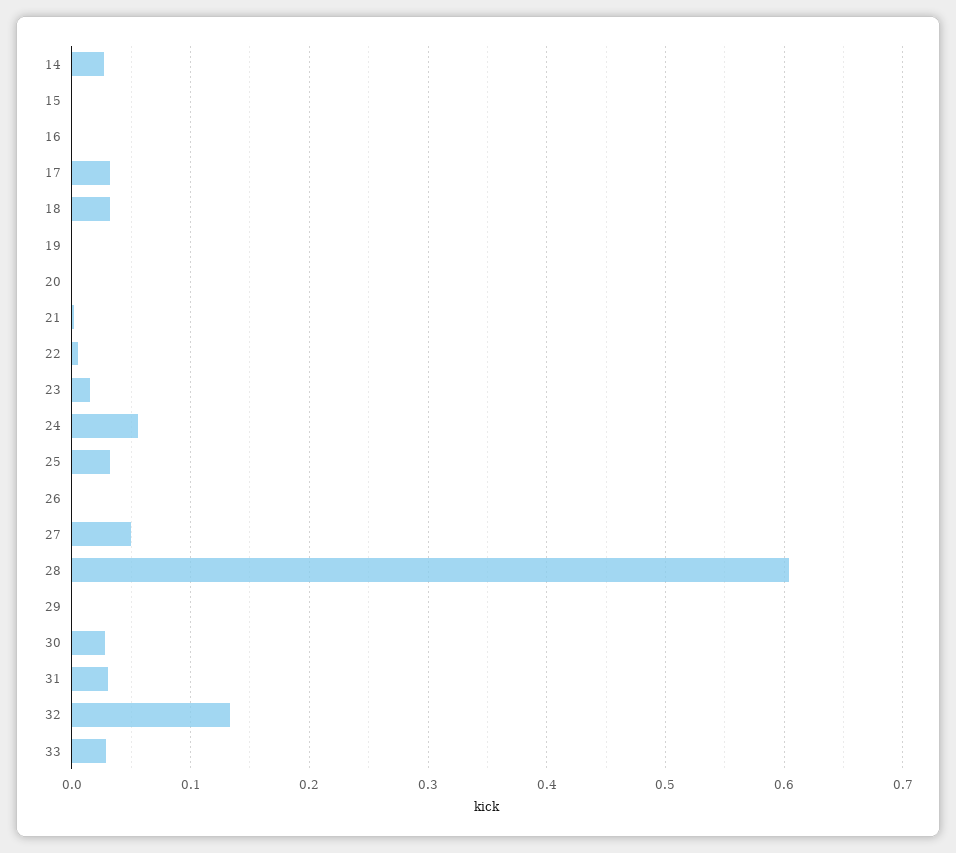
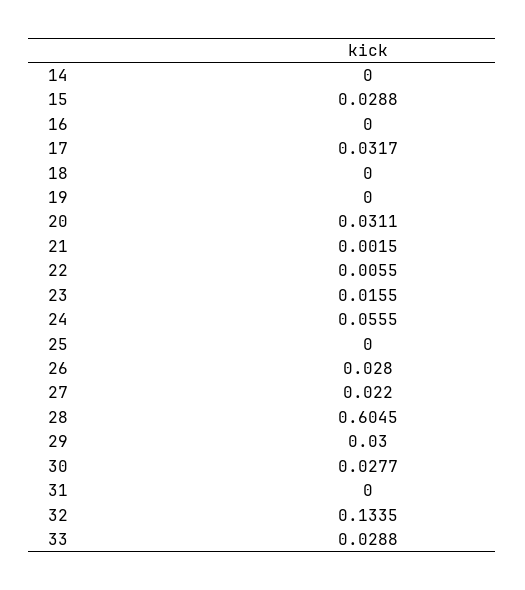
  {
-   "14": 0.03,
+   "14": 0,
-   "15": 0,
+   "15": 0.0288,
    "16": 0,
    "17": 0.0317,
-   "18": 0.03,
+   "18": 0,
    "19": 0,
-   "20": 0,
+   "20": 0.0311,
    "21": 0.0015,
    "22": 0.0055,
    "23": 0.0155,
    "24": 0.0555,
-   "25": 0.03,
+   "25": 0,
-   "26": 0,
+   "26": 0.028,
-   "27": 0.05,
+   "27": 0.022,
    "28": 0.6045,
-   "29": 0,
+   "29": 0.03,
    "30": 0.0277,
-   "31": 0.03,
+   "31": 0,
    "32": 0.1335,
    "33": 0.0288
  }

